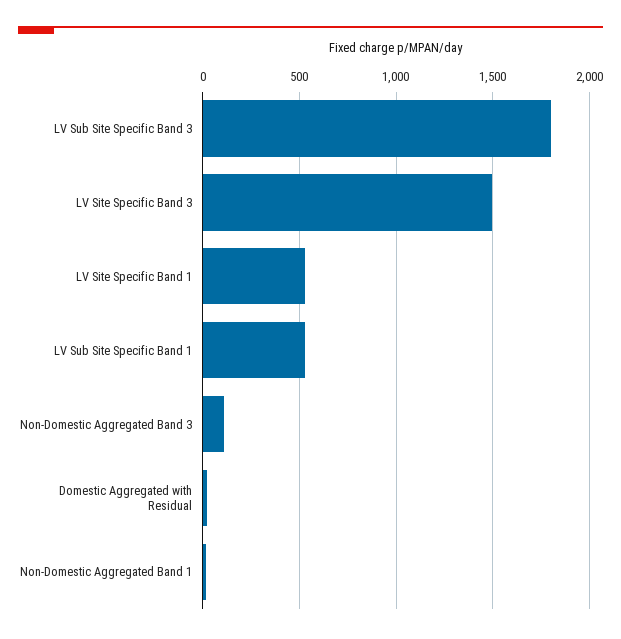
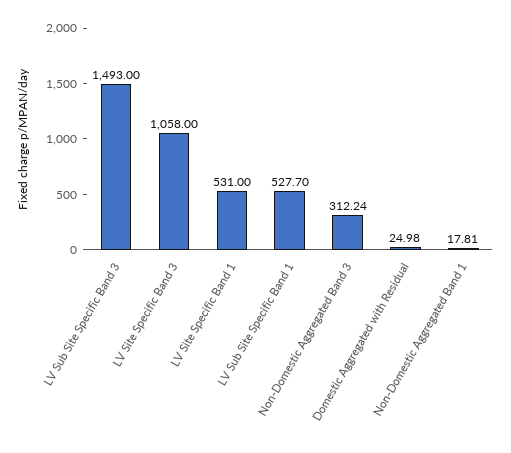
  {
-   "LV Sub Site Specific Band 3": 1800,
+   "LV Sub Site Specific Band 3": 1493,
-   "LV Site Specific Band 3": 1500,
+   "LV Site Specific Band 3": 1058,
    "LV Site Specific Band 1": 531,
    "LV Sub Site Specific Band 1": 527.7,
-   "Non-Domestic Aggregated Band 3": 100,
+   "Non-Domestic Aggregated Band 3": 312.24,
    "Domestic Aggregated with Residual": 24.98,
    "Non-Domestic Aggregated Band 1": 17.81
  }

